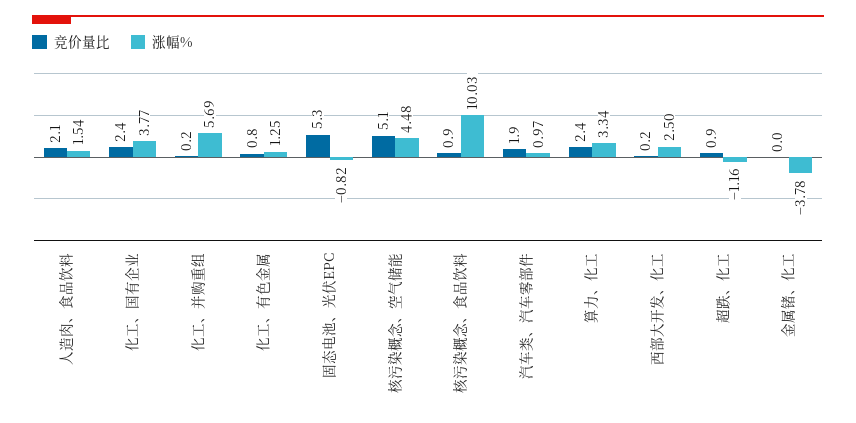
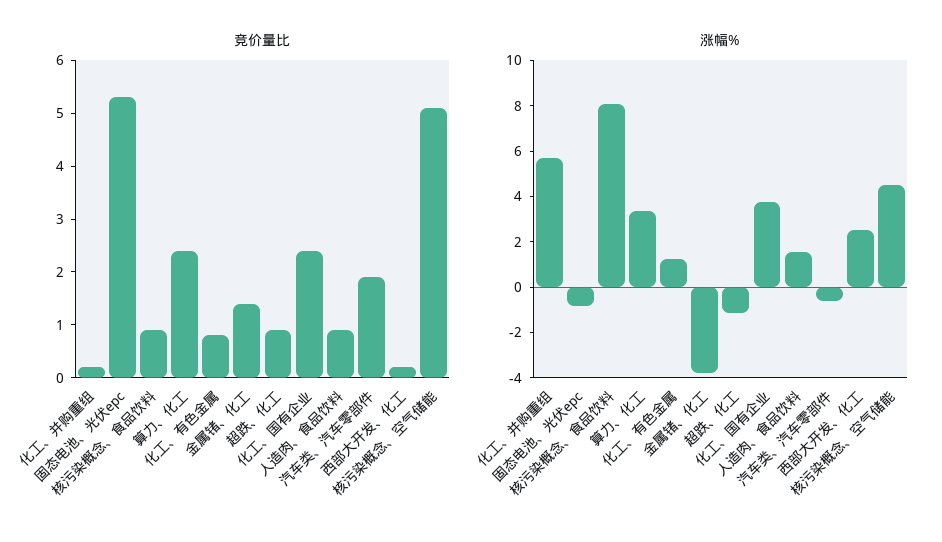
  {
    "竞价量比": {
-     "人造肉、食品饮料": 2.1,
+     "人造肉、食品饮料": 1,
      "化工、国有企业": 2.4,
      "化工、并购重组": 0.2,
      "化工、有色金属": 0.8,
      "固态电池、光伏EPC": 5.3,
      "核污染概念、空气储能": 5.1,
      "核污染概念、食品饮料": 0.9,
      "汽车类、汽车零部件": 1.9,
      "算力、化工": 2.4,
      "西部大开发、化工": 0.2,
      "超跌、化工": 0.9,
-     "金属锗、化工": 0
+     "金属锗、化工": 1.5
    },
    "涨幅%": {
      "人造肉、食品饮料": 1.54,
      "化工、国有企业": 3.77,
      "化工、并购重组": 5.69,
      "化工、有色金属": 1.25,
      "固态电池、光伏EPC": -0.82,
      "核污染概念、空气储能": 4.48,
-     "核污染概念、食品饮料": 10.03,
+     "核污染概念、食品饮料": 8,
-     "汽车类、汽车零部件": 0.97,
+     "汽车类、汽车零部件": -0.5,
      "算力、化工": 3.34,
      "西部大开发、化工": 2.5,
      "超跌、化工": -1.16,
      "金属锗、化工": -3.78
    }
  }

